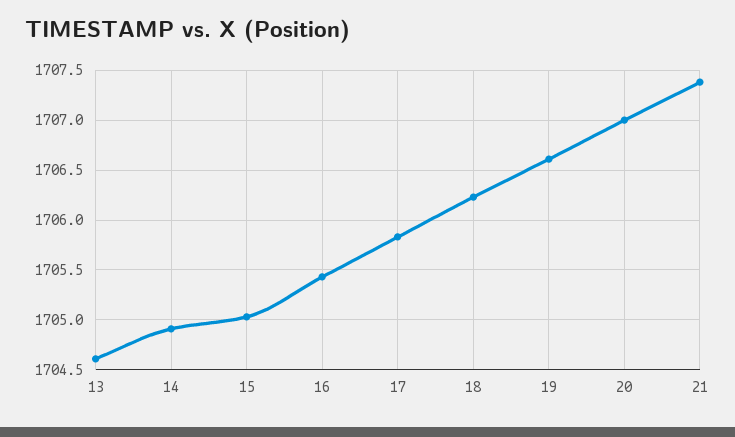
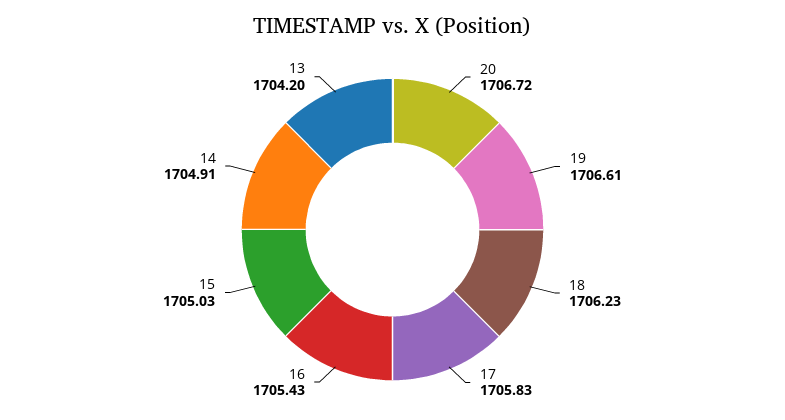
  {
-   "13": 1704.6,
+   "13": 1704.2,
    "14": 1704.91,
    "15": 1705.03,
    "16": 1705.43,
    "17": 1705.83,
    "18": 1706.23,
    "19": 1706.61,
-   "20": 1707,
+   "20": 1706.72
-   "21": 1707.4
  }

